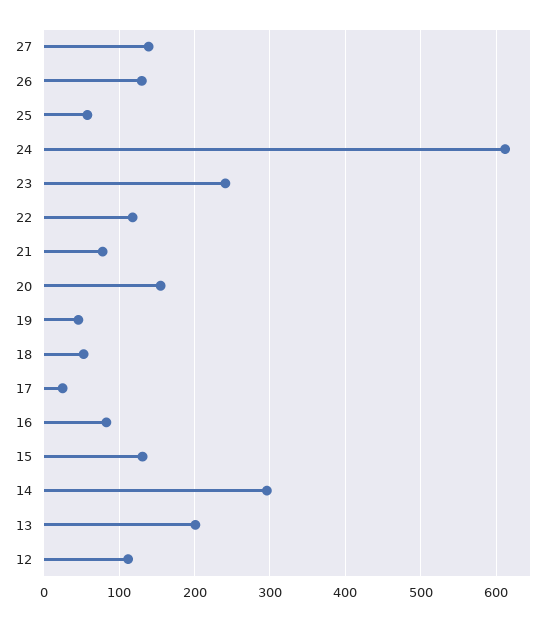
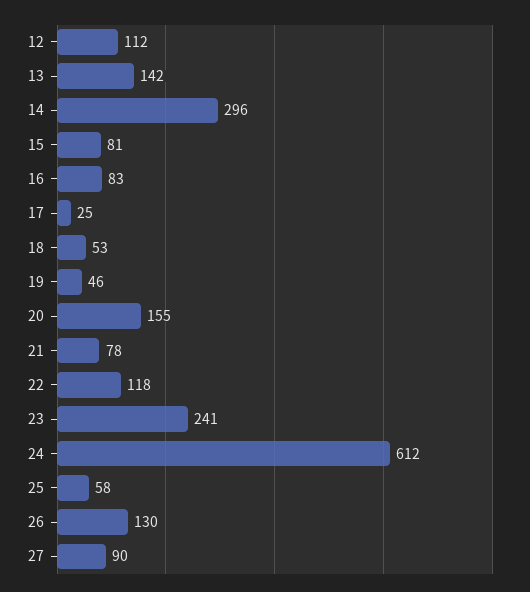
  {
-   "27": 140,
+   "27": 90,
    "26": 130,
    "25": 58,
    "24": 612,
    "23": 241,
    "22": 118,
    "21": 78,
    "20": 155,
    "19": 46,
    "18": 53,
    "17": 25,
    "16": 83,
-   "15": 130,
+   "15": 81,
    "14": 296,
-   "13": 200,
+   "13": 142,
    "12": 112
  }

